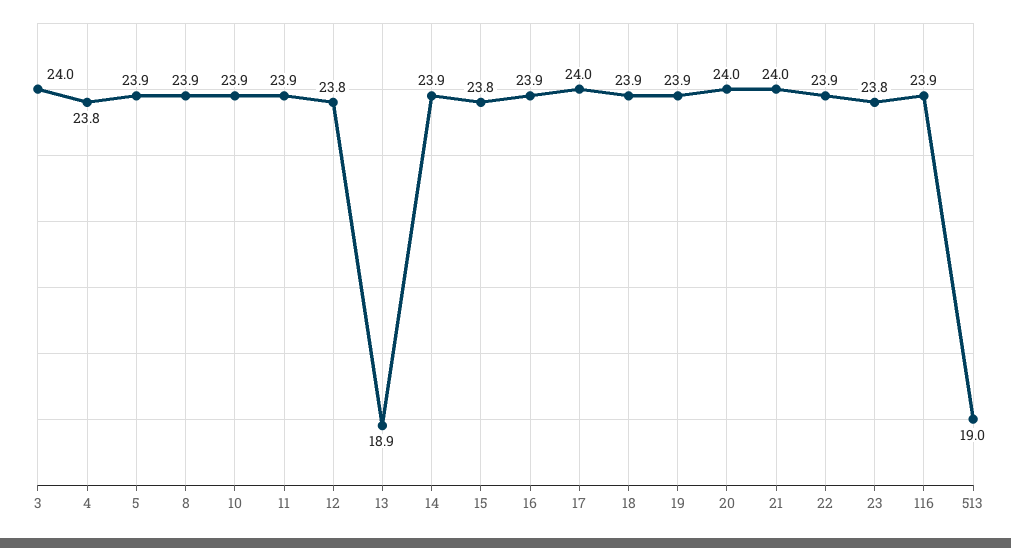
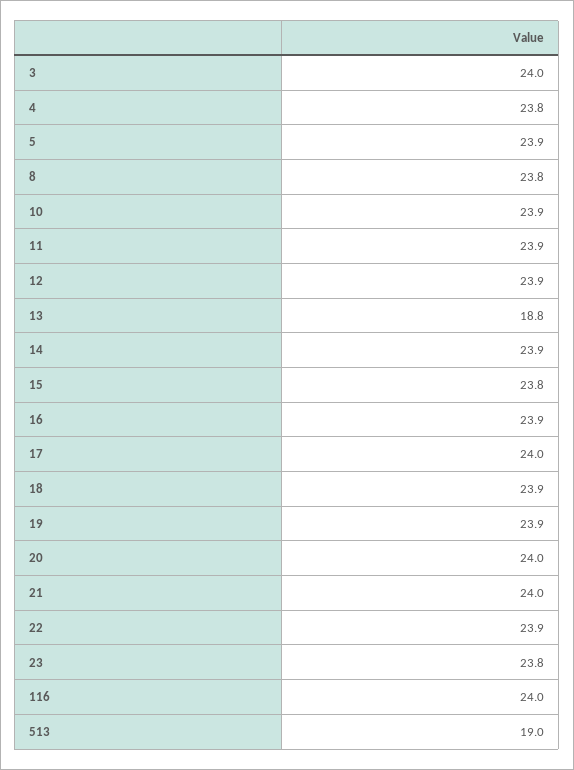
  {
    "3": 24,
    "4": 23.8,
    "5": 23.9,
-   "8": 23.9,
+   "8": 23.8,
    "10": 23.9,
    "11": 23.9,
-   "12": 23.8,
+   "12": 23.9,
-   "13": 18.9,
+   "13": 18.8,
    "14": 23.9,
    "15": 23.8,
    "16": 23.9,
    "17": 24,
    "18": 23.9,
    "19": 23.9,
    "20": 24,
    "21": 24,
    "22": 23.9,
    "23": 23.8,
-   "116": 23.9,
+   "116": 24,
    "513": 19
  }

